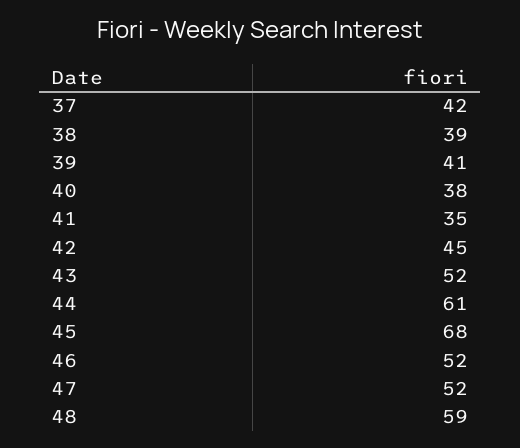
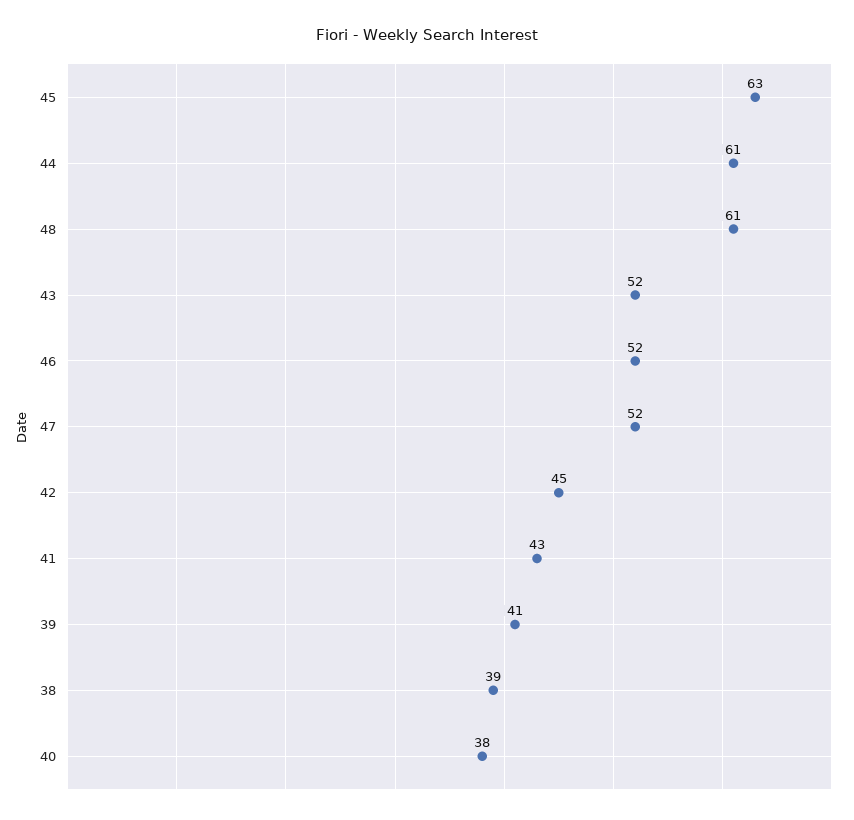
  {
-   "37": 42,
    "38": 39,
    "39": 41,
    "40": 38,
-   "41": 35,
+   "41": 43,
    "42": 45,
    "43": 52,
    "44": 61,
-   "45": 68,
+   "45": 63,
    "46": 52,
    "47": 52,
-   "48": 59
+   "48": 61
  }

